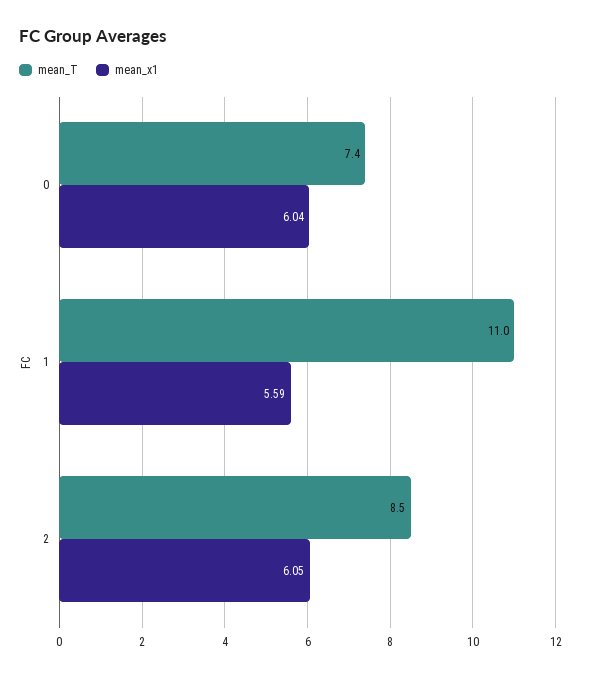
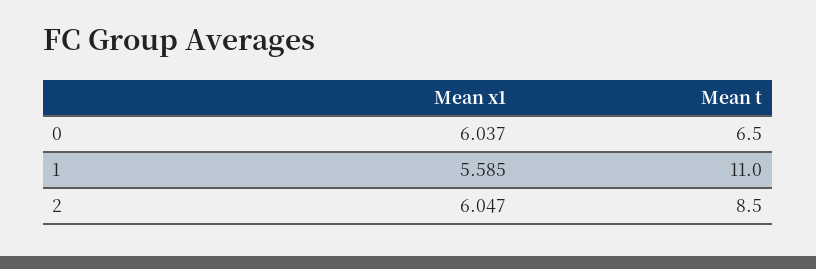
  {
    "mean_T": {
-     "0": 7.4,
+     "0": 6.5,
      "1": 11,
      "2": 8.5
    },
    "mean_x1": {
      "0": 6.037,
      "1": 5.585,
      "2": 6.047
    }
  }

